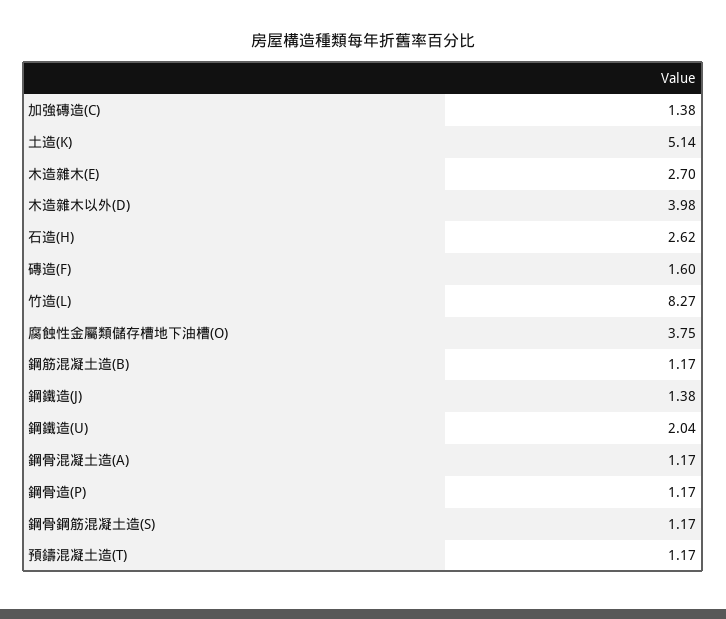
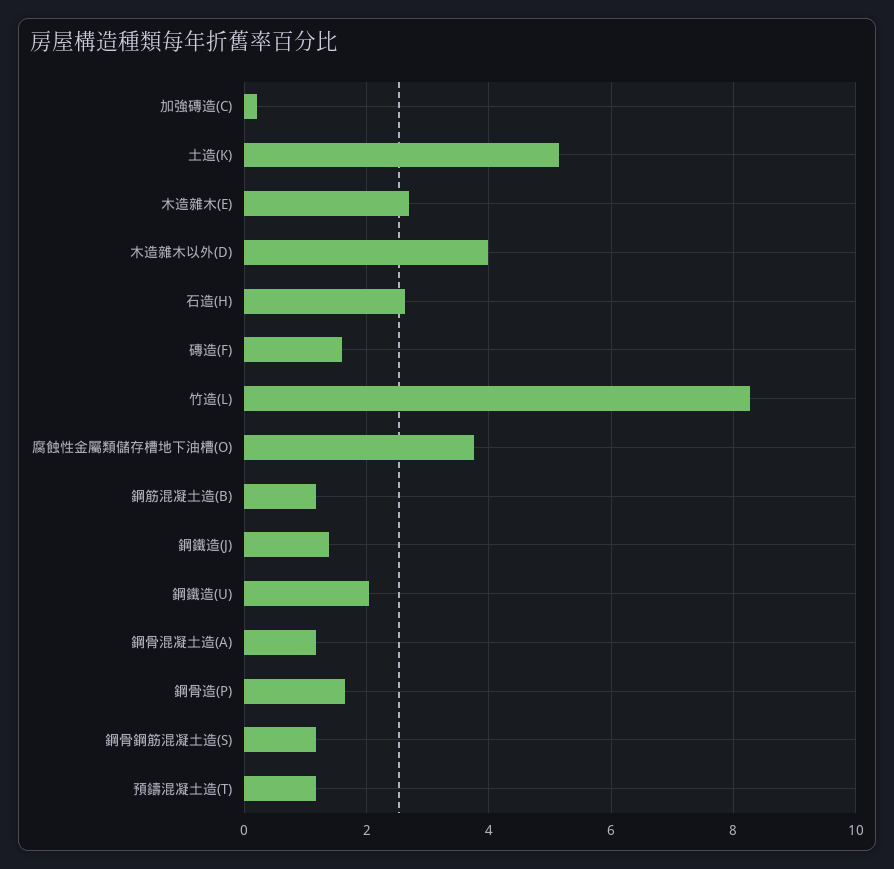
  {
-   "加強磚造(C)": 1.38,
+   "加強磚造(C)": 0.2,
    "土造(K)": 5.14,
    "木造雜木(E)": 2.7,
    "木造雜木以外(D)": 3.98,
    "石造(H)": 2.62,
    "磚造(F)": 1.6,
    "竹造(L)": 8.27,
    "腐蝕性金屬類儲存槽地下油槽(O)": 3.75,
    "鋼筋混凝土造(B)": 1.17,
    "鋼鐵造(J)": 1.38,
    "鋼鐵造(U)": 2.04,
    "鋼骨混凝土造(A)": 1.17,
-   "鋼骨造(P)": 1.17,
+   "鋼骨造(P)": 1.6,
    "鋼骨鋼筋混凝土造(S)": 1.17,
    "預鑄混凝土造(T)": 1.17
  }

